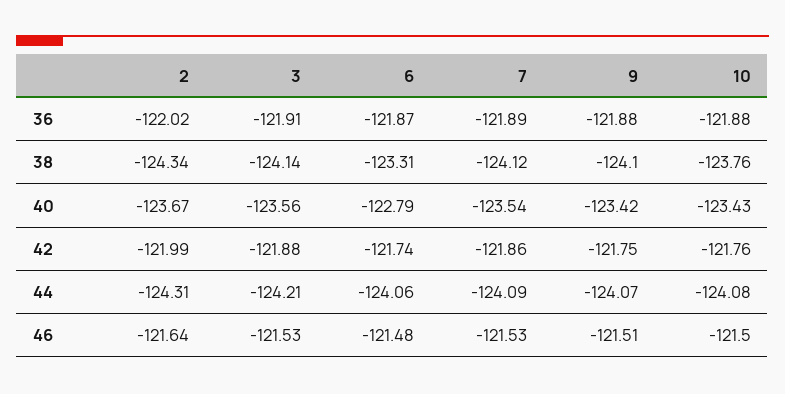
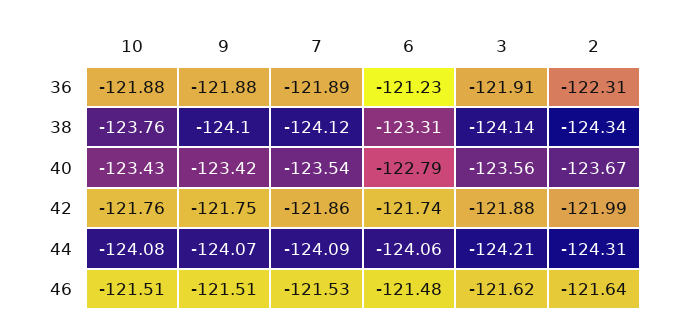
  {
    "2": {
-     "36": -122.02,
+     "36": -122.31,
      "38": -124.34,
      "40": -123.67,
      "42": -121.99,
      "44": -124.31,
      "46": -121.64
    },
    "3": {
      "36": -121.91,
      "38": -124.14,
      "40": -123.56,
      "42": -121.88,
      "44": -124.21,
-     "46": -121.53
+     "46": -121.62
    },
    "6": {
-     "36": -121.87,
+     "36": -121.23,
      "38": -123.31,
      "40": -122.79,
      "42": -121.74,
      "44": -124.06,
      "46": -121.48
    },
    "7": {
      "36": -121.89,
      "38": -124.12,
      "40": -123.54,
      "42": -121.86,
      "44": -124.09,
      "46": -121.53
    },
    "9": {
      "36": -121.88,
      "38": -124.1,
      "40": -123.42,
      "42": -121.75,
      "44": -124.07,
      "46": -121.51
    },
    "10": {
      "36": -121.88,
      "38": -123.76,
      "40": -123.43,
      "42": -121.76,
      "44": -124.08,
-     "46": -121.5
+     "46": -121.51
    }
  }

